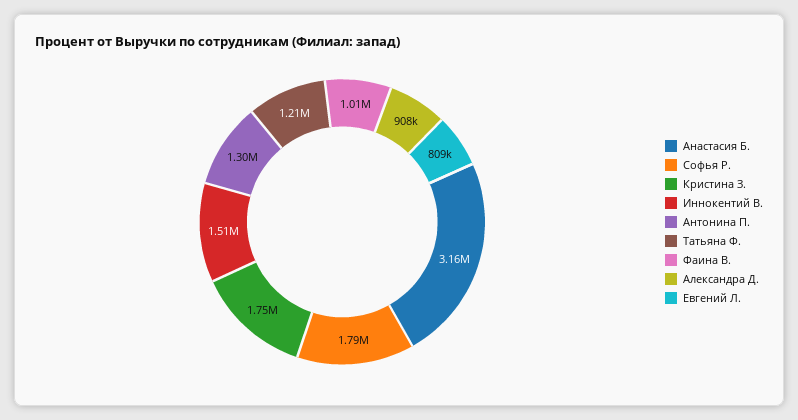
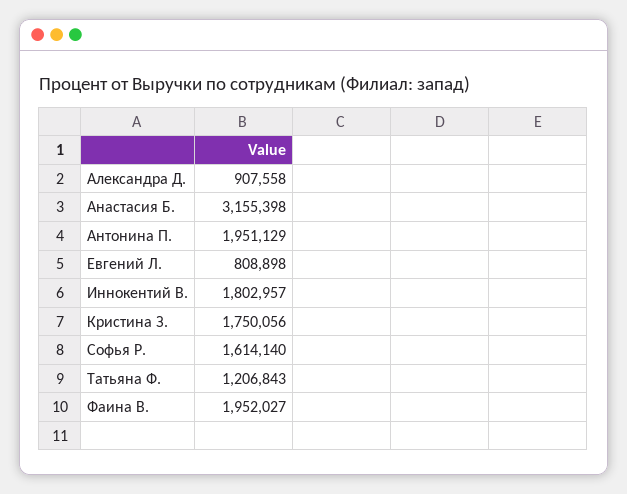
  {
    "Анастасия Б.": 3155398,
-   "Софья Р.": 1790000,
+   "Софья Р.": 1614140,
    "Кристина З.": 1750056,
-   "Иннокентий В.": 1510000,
+   "Иннокентий В.": 1802957,
-   "Антонина П.": 1300000,
+   "Антонина П.": 1951129,
    "Татьяна Ф.": 1206843,
-   "Фаина В.": 1010000,
+   "Фаина В.": 1952027,
    "Александра Д.": 907558,
    "Евгений Л.": 808898
  }

